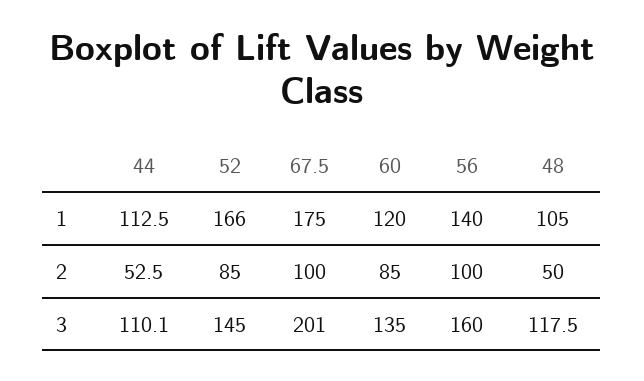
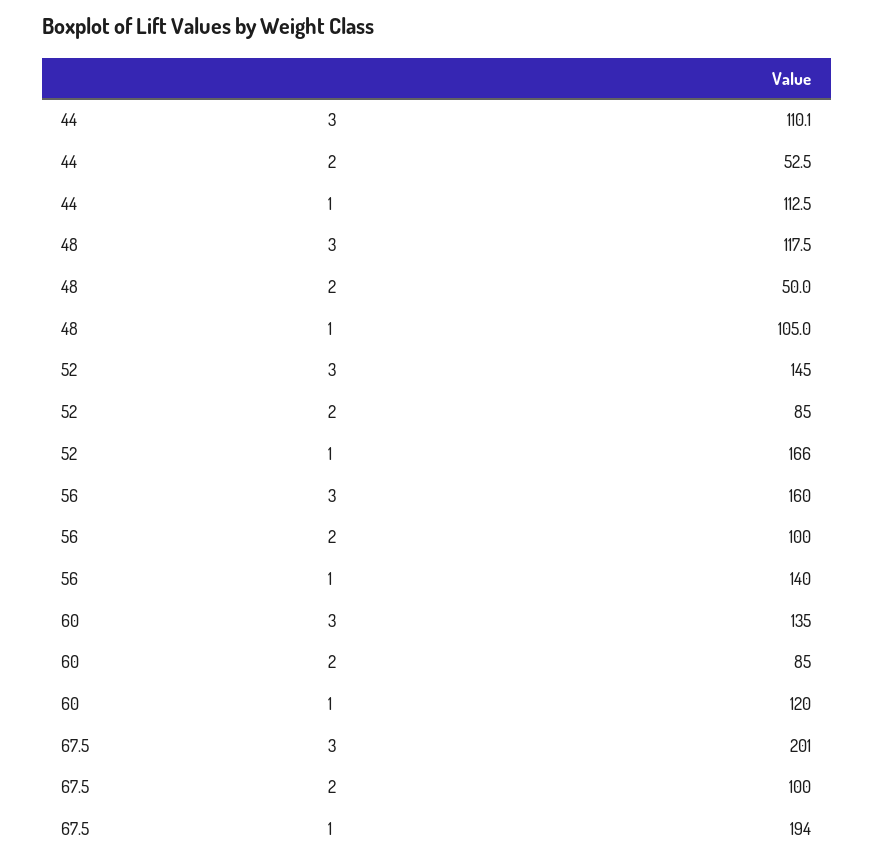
  {
    "44": {
      "1": 112.5,
      "2": 52.5,
      "3": 110.1
    },
    "52": {
      "1": 166,
      "2": 85,
      "3": 145
    },
    "67.5": {
-     "1": 175,
+     "1": 194,
      "2": 100,
      "3": 201
    },
    "60": {
      "1": 120,
      "2": 85,
      "3": 135
    },
    "56": {
      "1": 140,
      "2": 100,
      "3": 160
    },
    "48": {
      "1": 105,
      "2": 50,
      "3": 117.5
    }
  }

